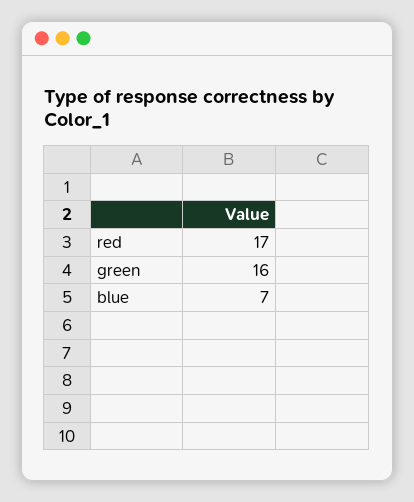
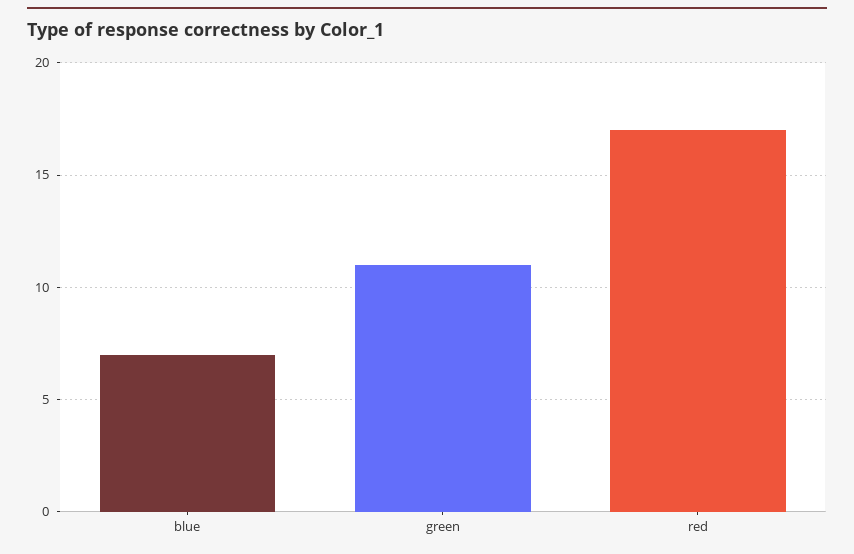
  {
    "red": 17,
-   "green": 16,
+   "green": 11,
    "blue": 7
  }

